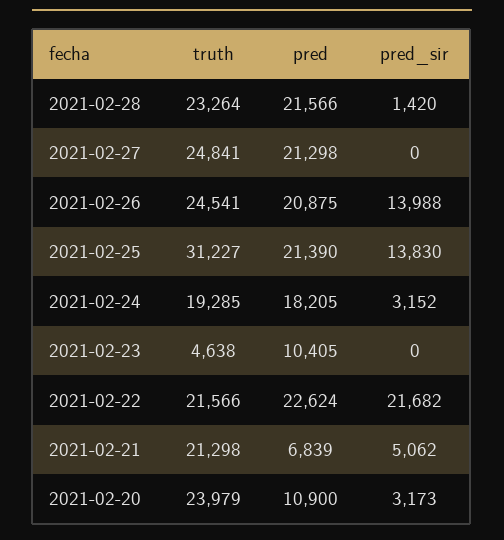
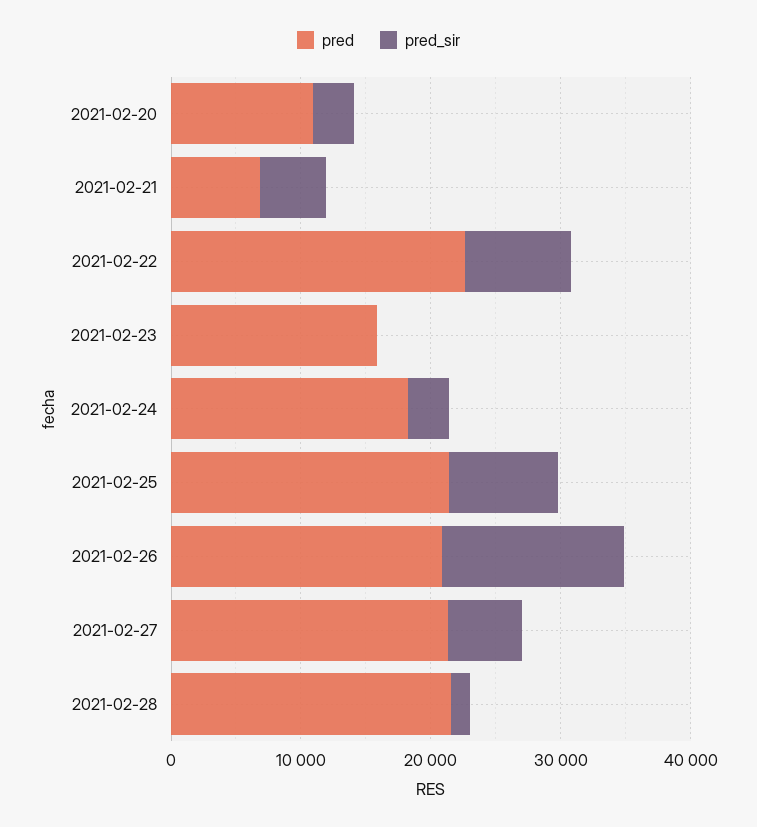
  {
-   "truth": {
-     "2021-02-28": 23264,
-     "2021-02-27": 24841,
-     "2021-02-26": 24541,
-     "2021-02-25": 31227,
-     "2021-02-24": 19285,
-     "2021-02-23": 4638,
-     "2021-02-22": 21566,
-     "2021-02-21": 21298,
-     "2021-02-20": 23979
-   },
    "pred": {
      "2021-02-28": 21566,
      "2021-02-27": 21298,
      "2021-02-26": 20875,
      "2021-02-25": 21390,
      "2021-02-24": 18205,
-     "2021-02-23": 10405,
+     "2021-02-23": 16000,
      "2021-02-22": 22624,
      "2021-02-21": 6839,
      "2021-02-20": 10900
    },
    "pred_sir": {
      "2021-02-28": 1420,
-     "2021-02-27": 0,
+     "2021-02-27": 6000,
      "2021-02-26": 13988,
-     "2021-02-25": 13830,
+     "2021-02-25": 8000,
      "2021-02-24": 3152,
      "2021-02-23": 0,
-     "2021-02-22": 21682,
+     "2021-02-22": 8000,
      "2021-02-21": 5062,
      "2021-02-20": 3173
    }
  }

